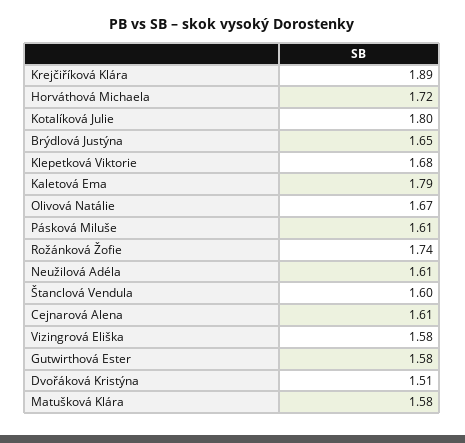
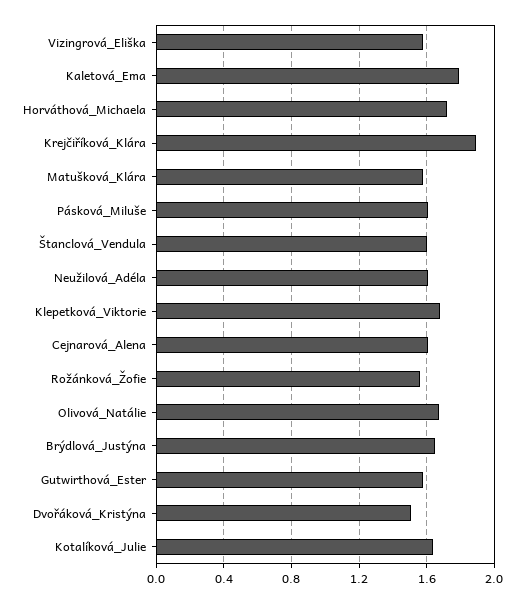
  {
    "Krejčiříková Klára": 1.89,
    "Horváthová Michaela": 1.72,
-   "Kotalíková Julie": 1.8,
+   "Kotalíková Julie": 1.65,
    "Brýdlová Justýna": 1.65,
    "Klepetková Viktorie": 1.68,
    "Kaletová Ema": 1.79,
    "Olivová Natálie": 1.67,
    "Pásková Miluše": 1.61,
-   "Rožánková Žofie": 1.74,
+   "Rožánková Žofie": 1.55,
    "Neužilová Adéla": 1.61,
    "Štanclová Vendula": 1.6,
    "Cejnarová Alena": 1.61,
    "Vizingrová Eliška": 1.58,
    "Gutwirthová Ester": 1.58,
    "Dvořáková Kristýna": 1.51,
    "Matušková Klára": 1.58
  }

